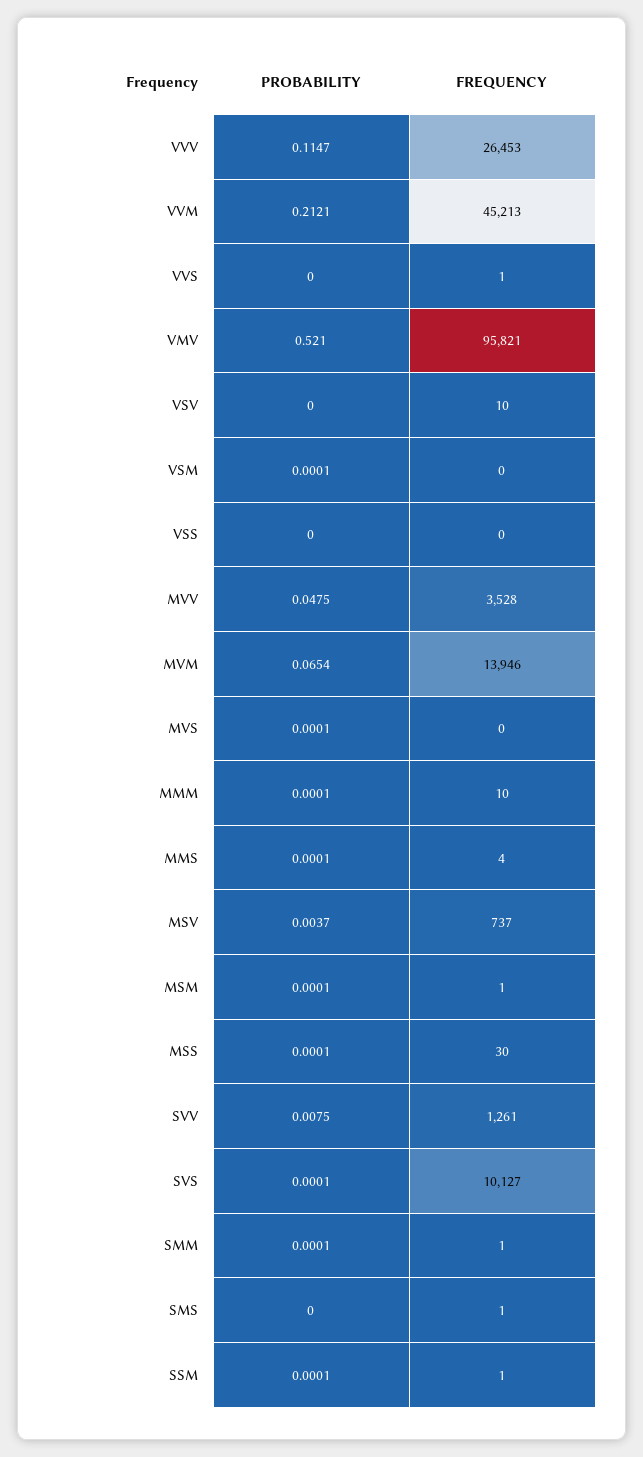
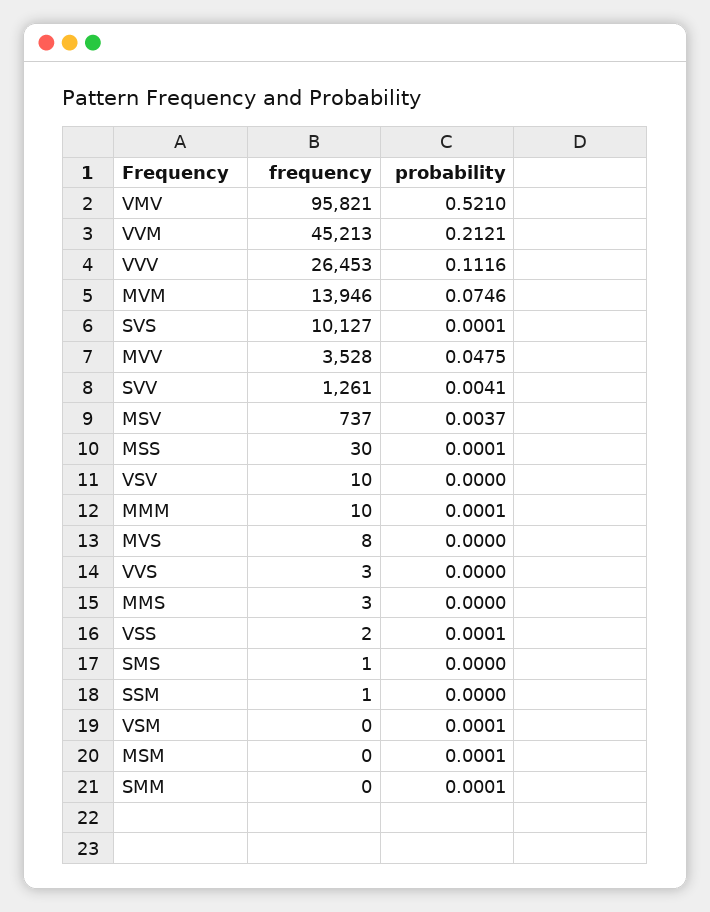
  {
    "PROBABILITY": {
-     "VVV": 0.1147,
+     "VVV": 0.1116,
      "VVM": 0.2121,
      "VVS": 0,
      "VMV": 0.521,
      "VSV": 0,
      "VSM": 0.0001,
-     "VSS": 0,
+     "VSS": 0.0001,
      "MVV": 0.0475,
-     "MVM": 0.0654,
+     "MVM": 0.0746,
-     "MVS": 0.0001,
+     "MVS": 0,
      "MMM": 0.0001,
-     "MMS": 0.0001,
+     "MMS": 0,
      "MSV": 0.0037,
      "MSM": 0.0001,
      "MSS": 0.0001,
-     "SVV": 0.0075,
+     "SVV": 0.0041,
      "SVS": 0.0001,
      "SMM": 0.0001,
      "SMS": 0,
-     "SSM": 0.0001
+     "SSM": 0
    },
    "FREQUENCY": {
      "VVV": 26453,
      "VVM": 45213,
-     "VVS": 1,
+     "VVS": 3,
      "VMV": 95821,
      "VSV": 10,
      "VSM": 0,
-     "VSS": 0,
+     "VSS": 2,
      "MVV": 3528,
      "MVM": 13946,
-     "MVS": 0,
+     "MVS": 8,
      "MMM": 10,
-     "MMS": 4,
+     "MMS": 3,
      "MSV": 737,
-     "MSM": 1,
+     "MSM": 0,
      "MSS": 30,
      "SVV": 1261,
      "SVS": 10127,
-     "SMM": 1,
+     "SMM": 0,
      "SMS": 1,
      "SSM": 1
    }
  }

